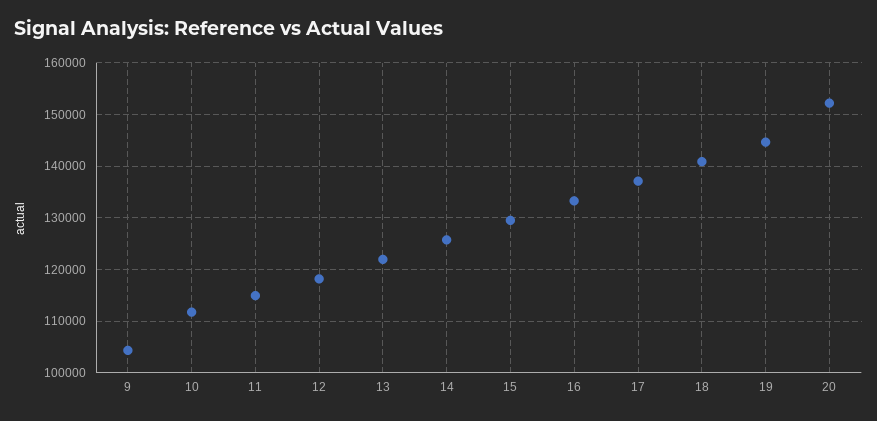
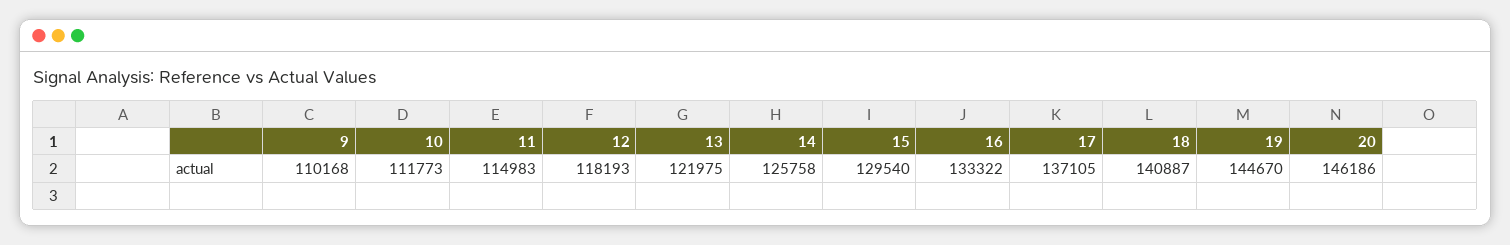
  {
-   "9": 104000,
+   "9": 110168,
    "10": 111773,
    "11": 114983,
    "12": 118193,
    "13": 121975,
    "14": 125758,
    "15": 129540,
    "16": 133322,
    "17": 137105,
    "18": 140887,
    "19": 144670,
-   "20": 152000
+   "20": 146186
  }

